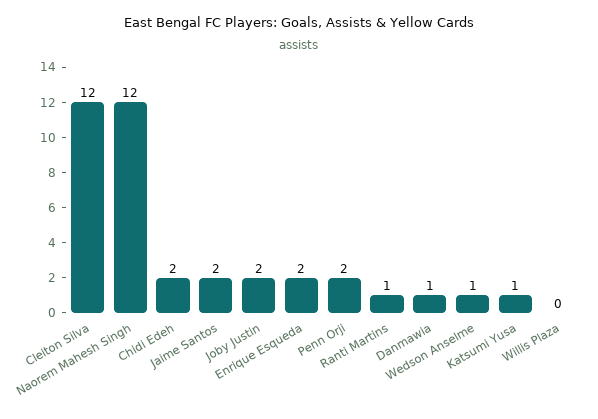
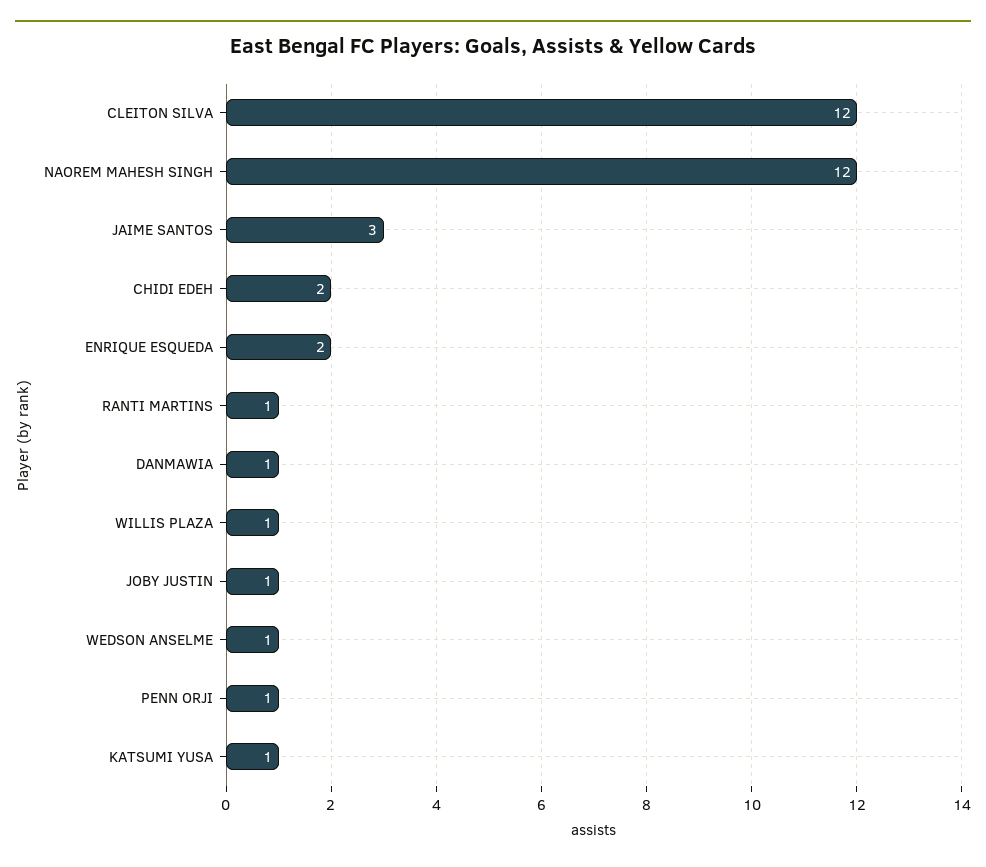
  {
    "Cleiton Silva": 12,
    "Naorem Mahesh Singh": 12,
    "Chidi Edeh": 2,
-   "Jaime Santos": 2,
+   "Jaime Santos": 3,
-   "Joby Justin": 2,
+   "Joby Justin": 1,
    "Enrique Esqueda": 2,
-   "Penn Orji": 2,
+   "Penn Orji": 1,
    "Ranti Martins": 1,
    "Danmawia": 1,
    "Wedson Anselme": 1,
    "Katsumi Yusa": 1,
-   "Willis Plaza": 0
+   "Willis Plaza": 1
  }

